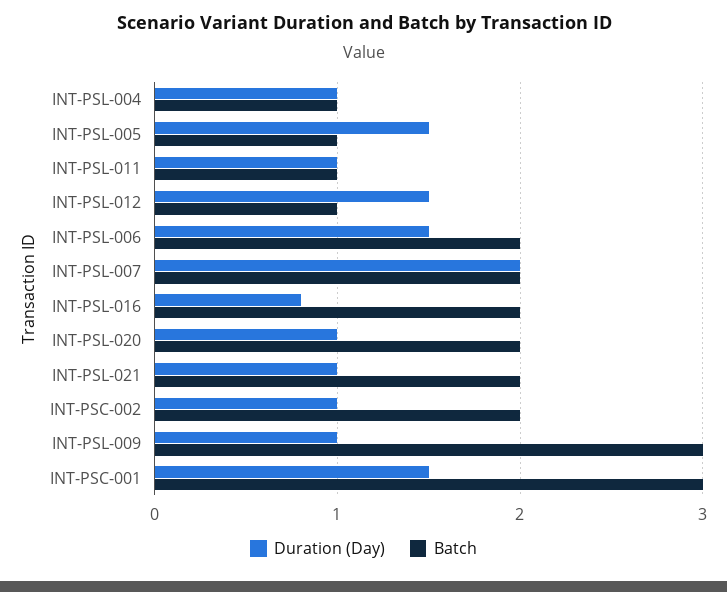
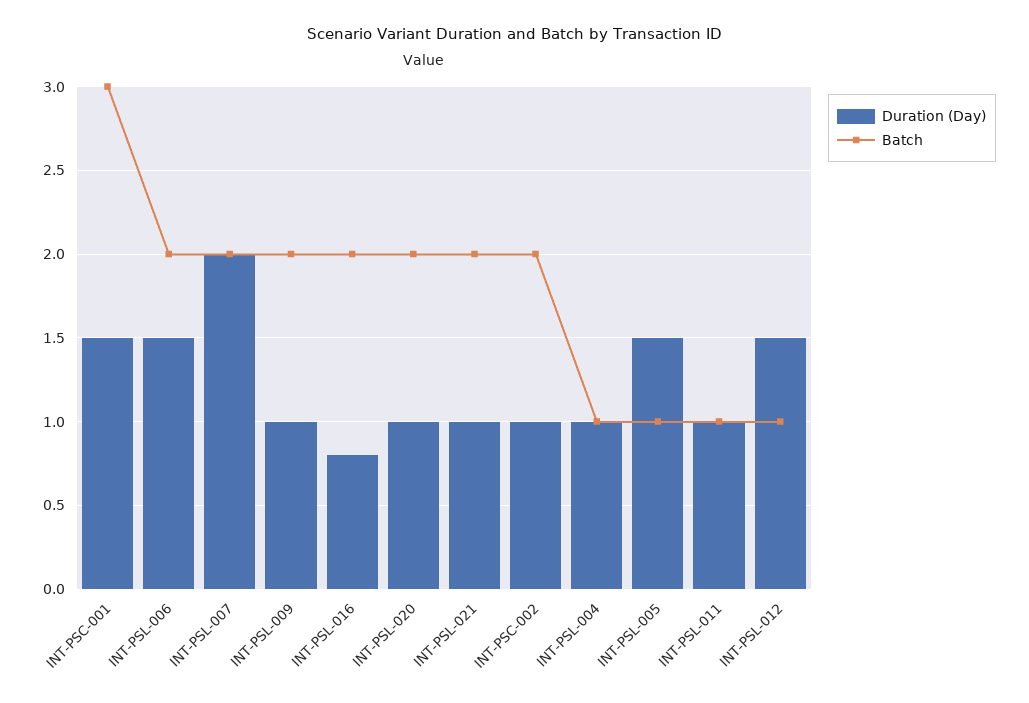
  {
    "Duration (Day)": {
      "INT-PSL-004": 1,
      "INT-PSL-005": 1.5,
      "INT-PSL-011": 1,
      "INT-PSL-012": 1.5,
      "INT-PSL-006": 1.5,
      "INT-PSL-007": 2,
      "INT-PSL-016": 0.8,
      "INT-PSL-020": 1,
      "INT-PSL-021": 1,
      "INT-PSC-002": 1,
      "INT-PSL-009": 1,
      "INT-PSC-001": 1.5
    },
    "Batch": {
      "INT-PSL-004": 1,
      "INT-PSL-005": 1,
      "INT-PSL-011": 1,
      "INT-PSL-012": 1,
      "INT-PSL-006": 2,
      "INT-PSL-007": 2,
      "INT-PSL-016": 2,
      "INT-PSL-020": 2,
      "INT-PSL-021": 2,
      "INT-PSC-002": 2,
-     "INT-PSL-009": 3,
+     "INT-PSL-009": 2,
      "INT-PSC-001": 3
    }
  }

